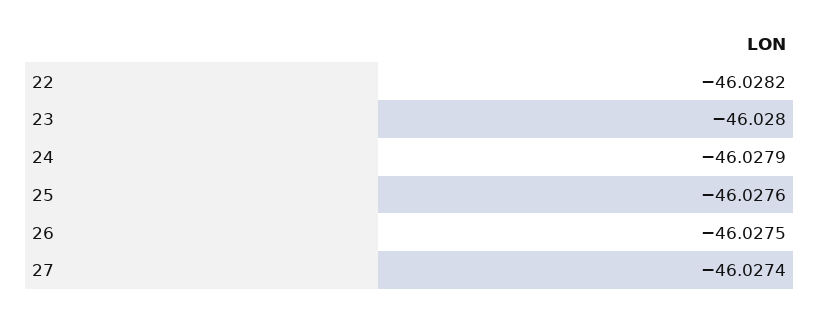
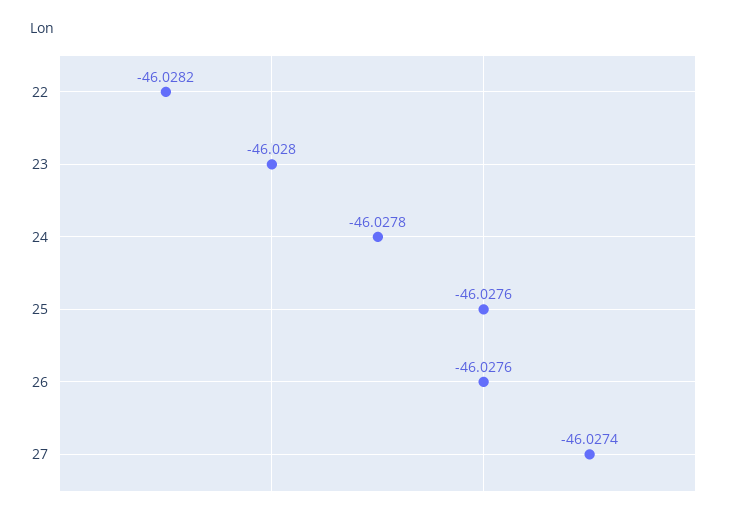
  {
    "22": -46.0282,
    "23": -46.028,
-   "24": -46.0279,
+   "24": -46.0278,
    "25": -46.0276,
-   "26": -46.0275,
+   "26": -46.0276,
    "27": -46.0274
  }

